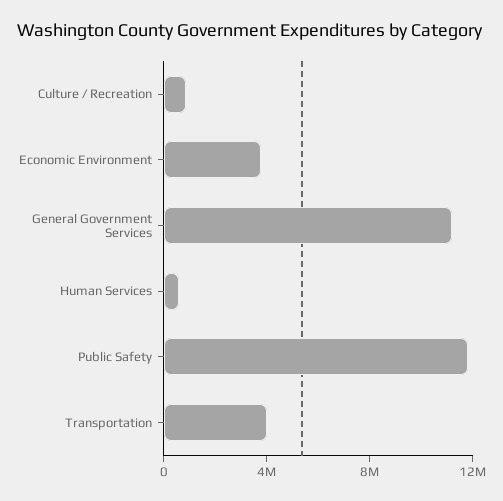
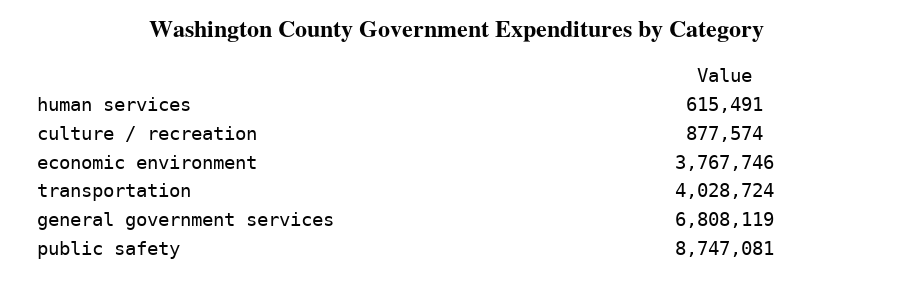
  {
    "Culture / Recreation": 877574,
    "Economic Environment": 3767746,
-   "General Government Services": 11000000,
+   "General Government Services": 6808119,
    "Human Services": 615491,
-   "Public Safety": 12000000,
+   "Public Safety": 8747081,
    "Transportation": 4028724
  }

